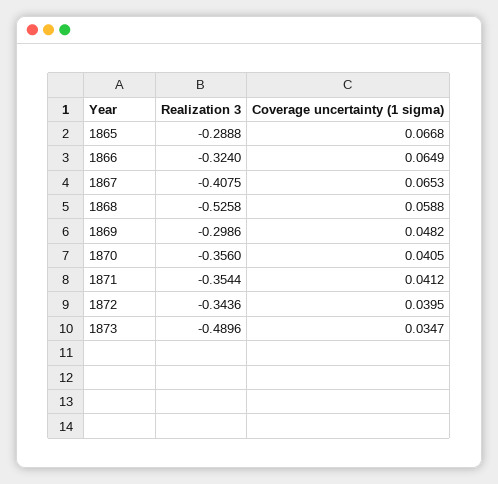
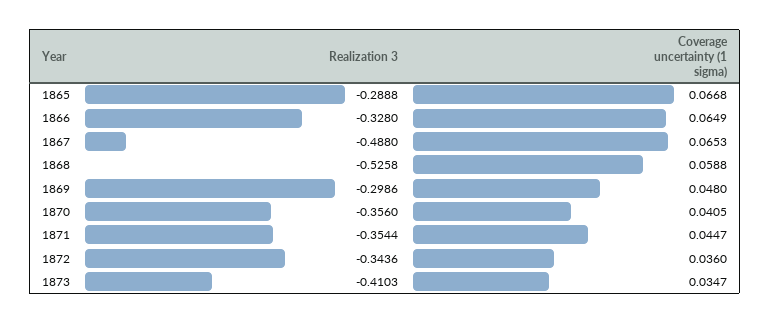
  {
    "Realization 3": {
      "1865": -0.2888,
-     "1866": -0.324,
+     "1866": -0.328,
-     "1867": -0.4075,
+     "1867": -0.488,
      "1868": -0.5258,
      "1869": -0.2986,
      "1870": -0.356,
      "1871": -0.3544,
      "1872": -0.3436,
-     "1873": -0.4896
+     "1873": -0.4103
    },
    "Coverage uncertainty (1 sigma)": {
      "1865": 0.0668,
      "1866": 0.0649,
      "1867": 0.0653,
      "1868": 0.0588,
-     "1869": 0.0482,
+     "1869": 0.048,
      "1870": 0.0405,
-     "1871": 0.0412,
+     "1871": 0.0447,
-     "1872": 0.0395,
+     "1872": 0.036,
      "1873": 0.0347
    }
  }

